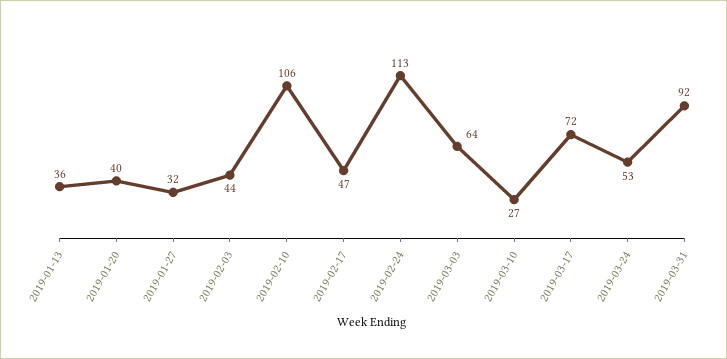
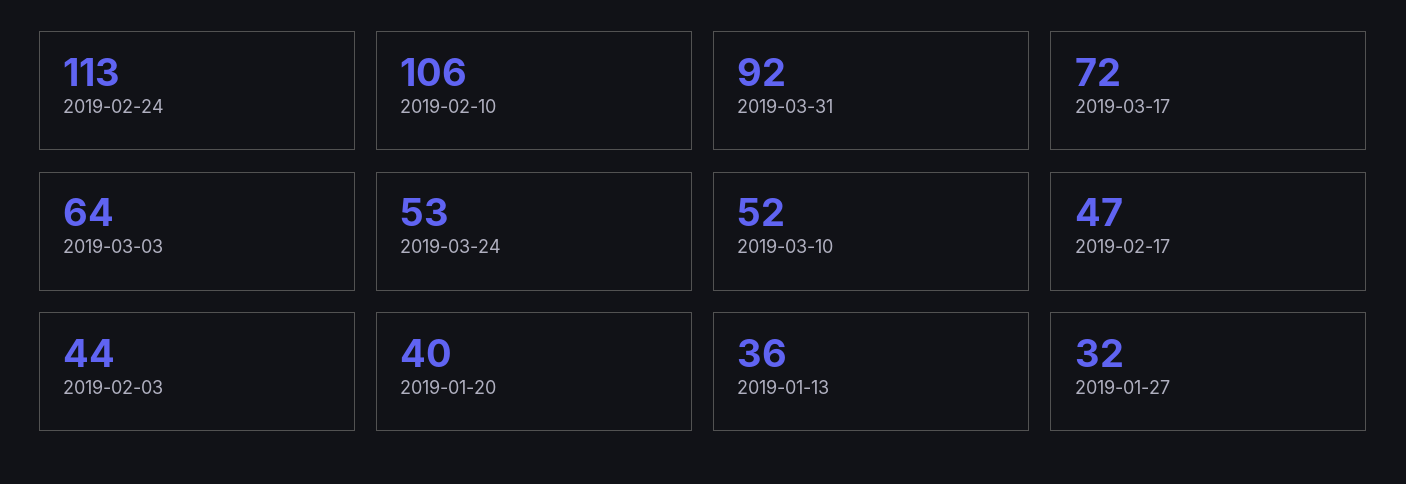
  {
    "2019-01-13": 36,
    "2019-01-20": 40,
    "2019-01-27": 32,
    "2019-02-03": 44,
    "2019-02-10": 106,
    "2019-02-17": 47,
    "2019-02-24": 113,
    "2019-03-03": 64,
-   "2019-03-10": 27,
+   "2019-03-10": 52,
    "2019-03-17": 72,
    "2019-03-24": 53,
    "2019-03-31": 92
  }

